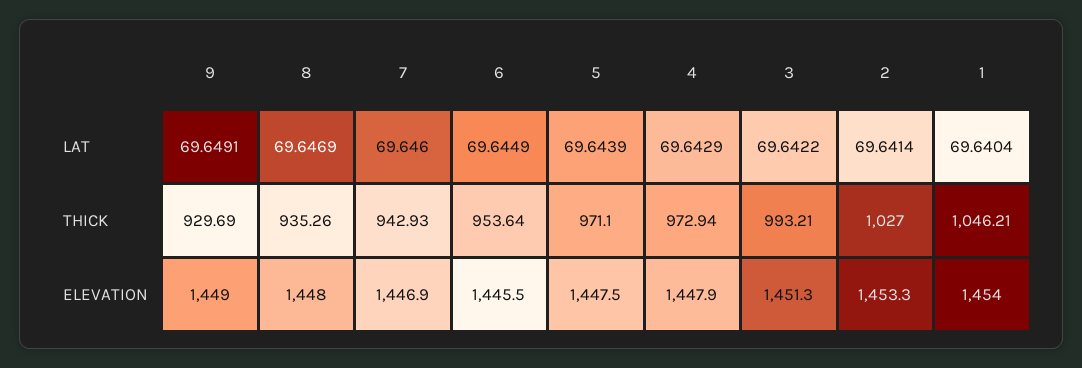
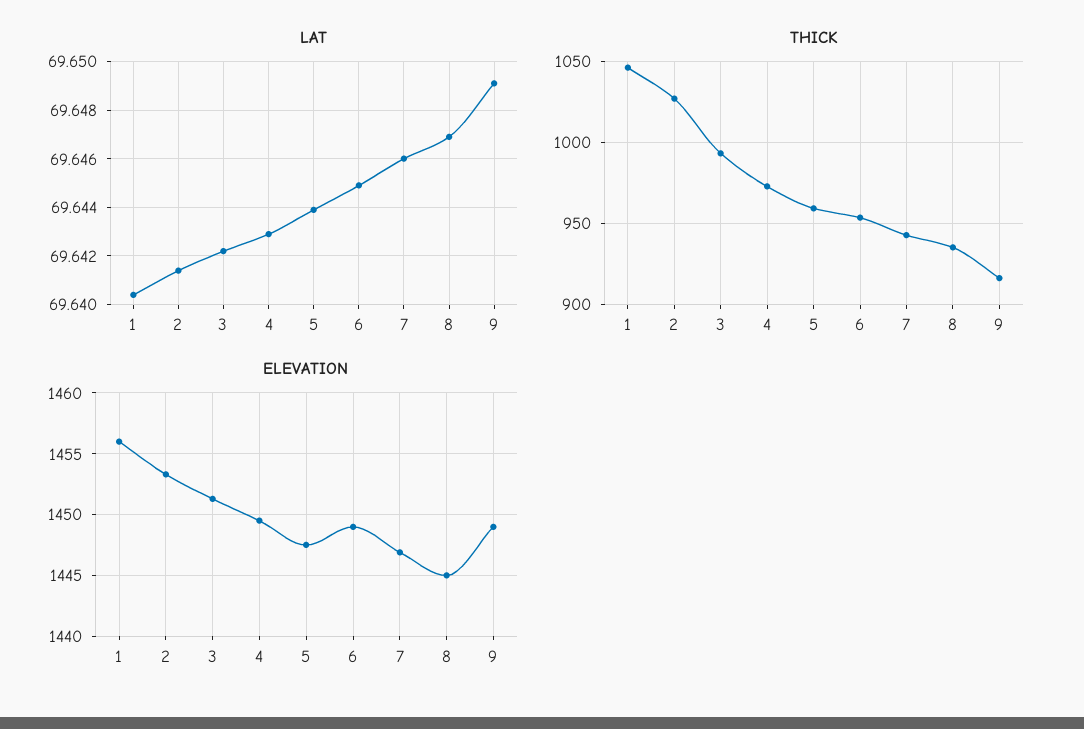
  {
    "LAT": {
      "9": 69.6491,
      "8": 69.6469,
      "7": 69.646,
      "6": 69.6449,
      "5": 69.6439,
      "4": 69.6429,
      "3": 69.6422,
      "2": 69.6414,
      "1": 69.6404
    },
    "THICK": {
-     "9": 929.69,
+     "9": 915,
      "8": 935.26,
      "7": 942.93,
      "6": 953.64,
-     "5": 971.1,
+     "5": 960,
      "4": 972.94,
      "3": 993.21,
      "2": 1027,
      "1": 1046.21
    },
    "ELEVATION": {
      "9": 1449,
-     "8": 1448,
+     "8": 1445,
      "7": 1446.9,
-     "6": 1445.5,
+     "6": 1449,
      "5": 1447.5,
-     "4": 1447.9,
+     "4": 1449.5,
      "3": 1451.3,
      "2": 1453.3,
-     "1": 1454
+     "1": 1456
    }
  }

